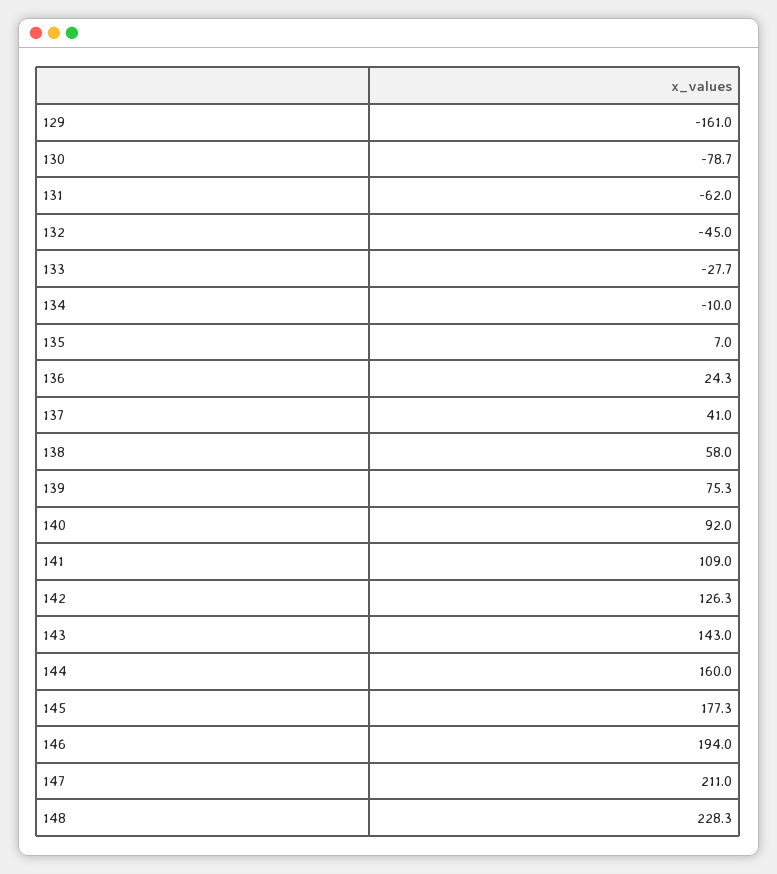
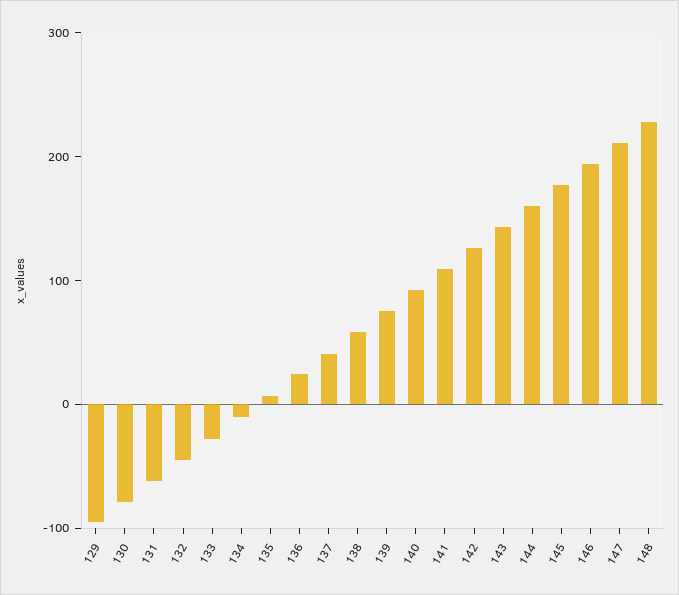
  {
-   "129": -161,
+   "129": -100,
    "130": -78.7,
    "131": -62,
    "132": -45,
    "133": -27.7,
    "134": -10,
    "135": 7,
    "136": 24.3,
    "137": 41,
    "138": 58,
    "139": 75.3,
    "140": 92,
    "141": 109,
    "142": 126.3,
    "143": 143,
    "144": 160,
    "145": 177.3,
    "146": 194,
    "147": 211,
    "148": 228.3
  }

